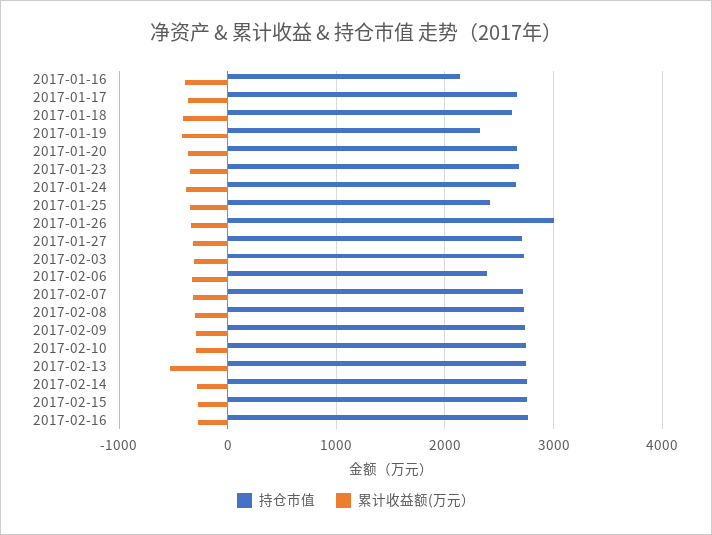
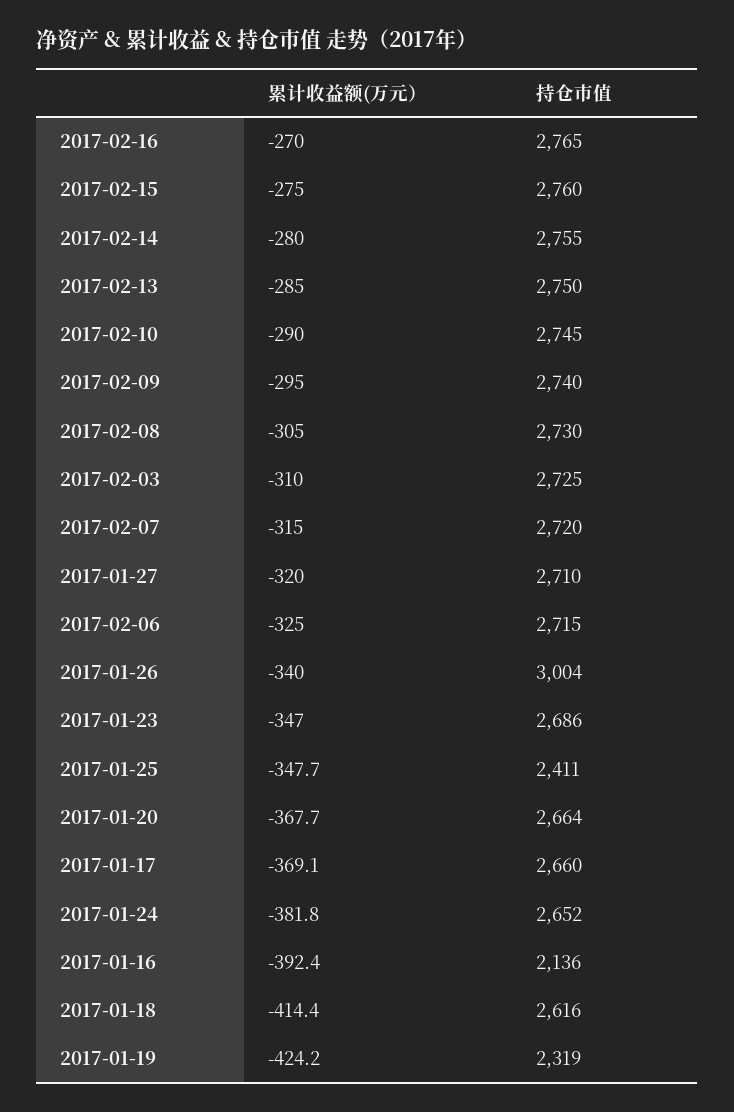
  {
    "持仓市值": {
      "2017-01-16": 2136,
      "2017-01-17": 2660,
      "2017-01-18": 2616,
      "2017-01-19": 2319,
      "2017-01-20": 2664,
      "2017-01-23": 2686,
      "2017-01-24": 2652,
      "2017-01-25": 2411,
      "2017-01-26": 3004,
      "2017-01-27": 2710,
      "2017-02-03": 2725,
-     "2017-02-06": 2400,
+     "2017-02-06": 2715,
      "2017-02-07": 2720,
      "2017-02-08": 2730,
      "2017-02-09": 2740,
      "2017-02-10": 2745,
      "2017-02-13": 2750,
      "2017-02-14": 2755,
      "2017-02-15": 2760,
      "2017-02-16": 2765
    },
    "累计收益额(万元）": {
      "2017-01-16": -392.4,
      "2017-01-17": -369.1,
      "2017-01-18": -414.4,
      "2017-01-19": -424.2,
      "2017-01-20": -367.7,
      "2017-01-23": -347,
      "2017-01-24": -381.8,
      "2017-01-25": -347.7,
      "2017-01-26": -340,
      "2017-01-27": -320,
      "2017-02-03": -310,
      "2017-02-06": -325,
      "2017-02-07": -315,
      "2017-02-08": -305,
      "2017-02-09": -295,
      "2017-02-10": -290,
-     "2017-02-13": -500,
+     "2017-02-13": -285,
      "2017-02-14": -280,
      "2017-02-15": -275,
      "2017-02-16": -270
    }
  }

